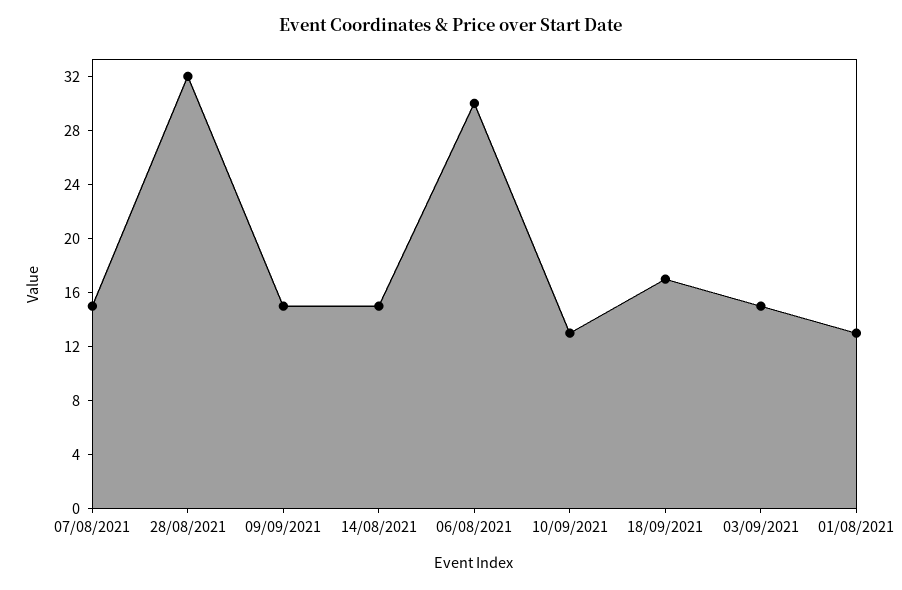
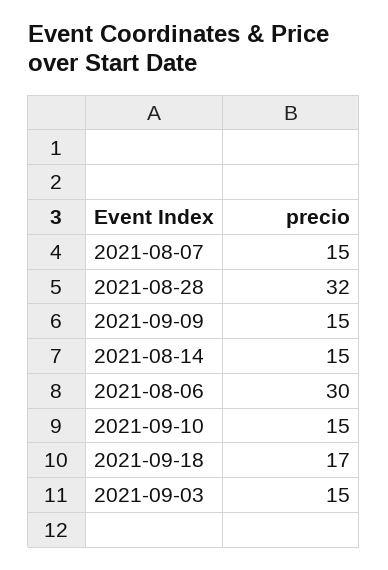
  {
    "07/08/2021": 15,
    "28/08/2021": 32,
    "09/09/2021": 15,
    "14/08/2021": 15,
    "06/08/2021": 30,
-   "10/09/2021": 13,
+   "10/09/2021": 15,
    "18/09/2021": 17,
-   "03/09/2021": 15,
+   "03/09/2021": 15
-   "01/08/2021": 13
  }

